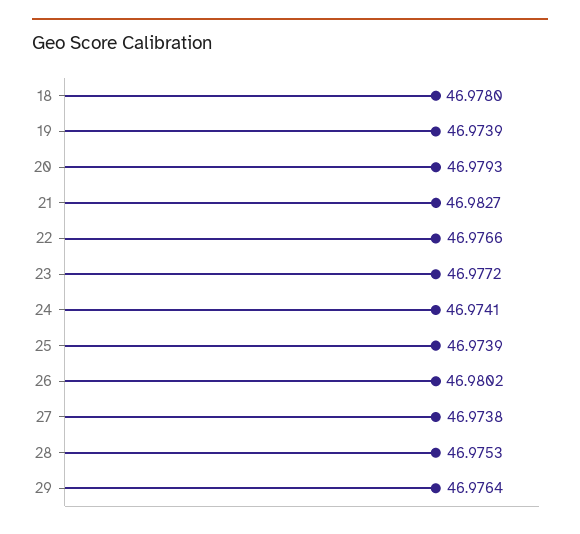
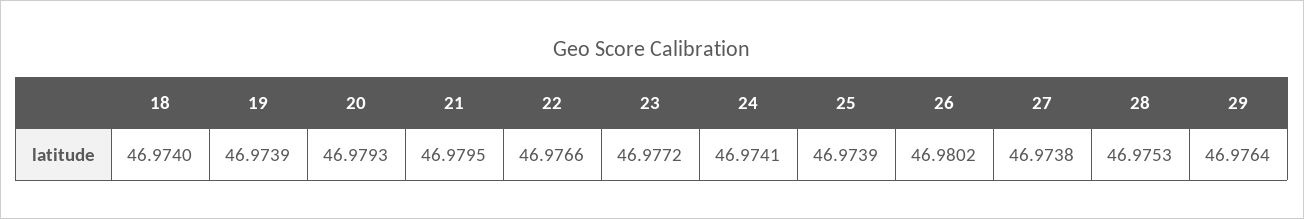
  {
-   "18": 46.978,
+   "18": 46.974,
    "19": 46.9739,
    "20": 46.9793,
-   "21": 46.9827,
+   "21": 46.9795,
    "22": 46.9766,
    "23": 46.9772,
    "24": 46.9741,
    "25": 46.9739,
    "26": 46.9802,
    "27": 46.9738,
    "28": 46.9753,
    "29": 46.9764
  }

